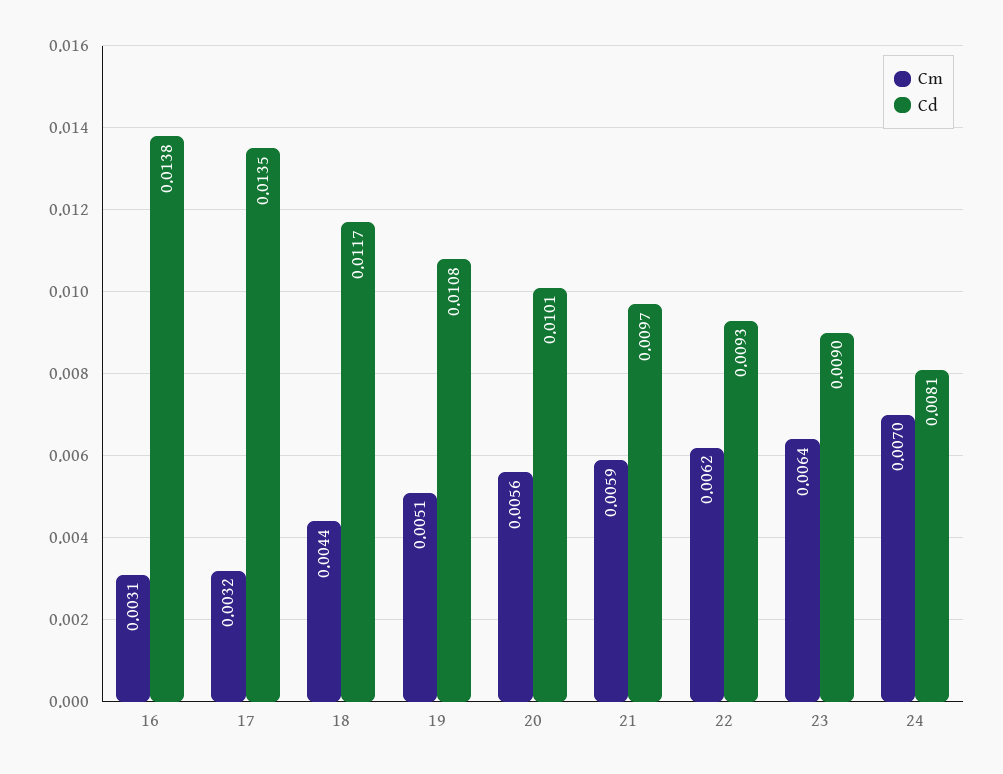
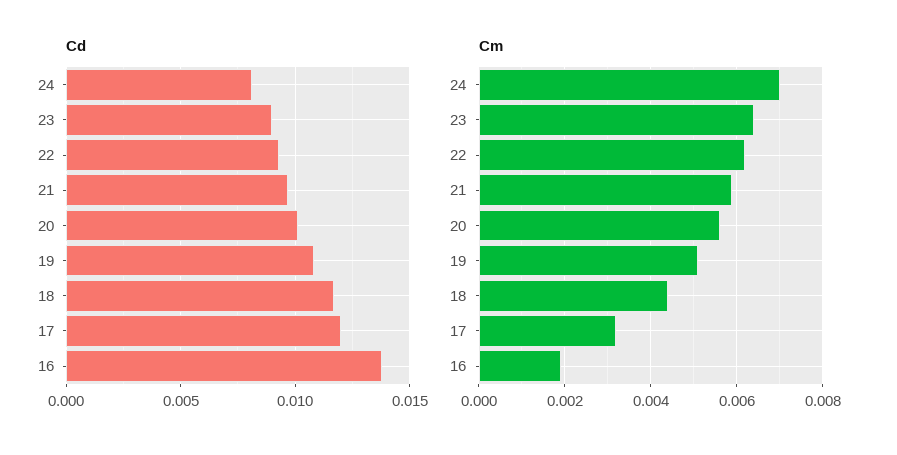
  {
    "Cm": {
-     "16": 0.0031,
+     "16": 0.002,
      "17": 0.0032,
      "18": 0.0044,
      "19": 0.0051,
      "20": 0.0056,
      "21": 0.0059,
      "22": 0.0062,
      "23": 0.0064,
      "24": 0.007
    },
    "Cd": {
      "16": 0.0138,
-     "17": 0.0135,
+     "17": 0.012,
      "18": 0.0117,
      "19": 0.0108,
      "20": 0.0101,
      "21": 0.0097,
      "22": 0.0093,
      "23": 0.009,
      "24": 0.0081
    }
  }

